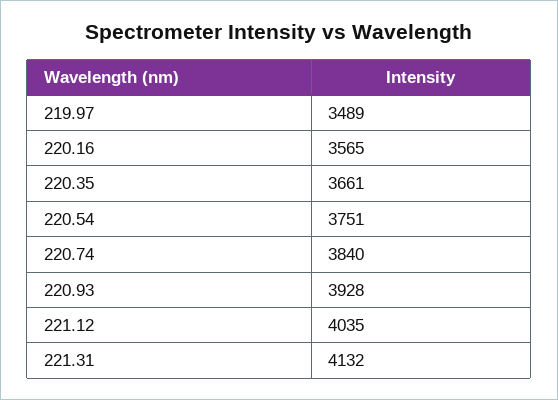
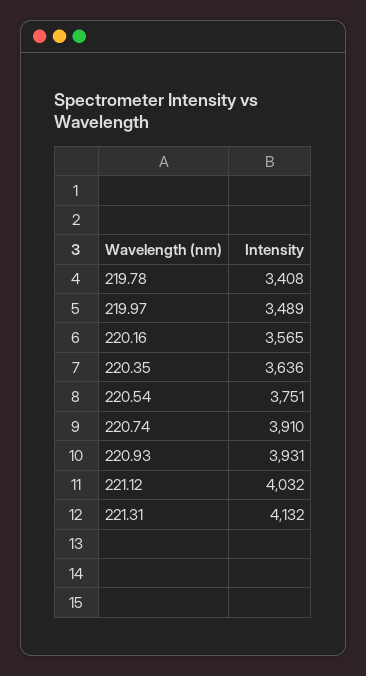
  {
    "219.97": 3489,
    "220.16": 3565,
-   "220.35": 3661,
+   "220.35": 3636,
    "220.54": 3751,
-   "220.74": 3840,
+   "220.74": 3910,
-   "220.93": 3928,
+   "220.93": 3931,
-   "221.12": 4035,
+   "221.12": 4032,
-   "221.31": 4132
+   "221.31": 4132,
+   "219.78": 3408
  }

